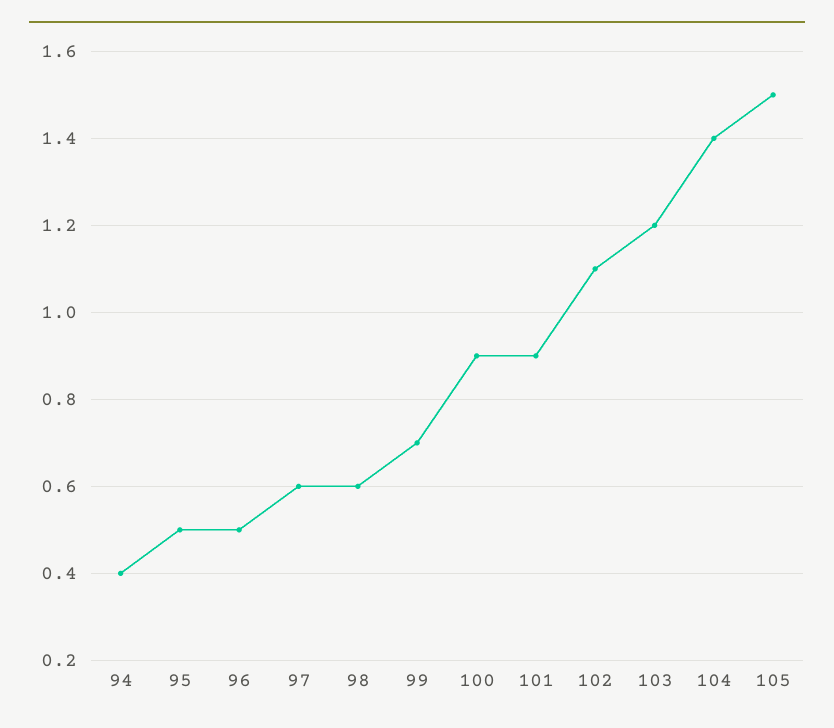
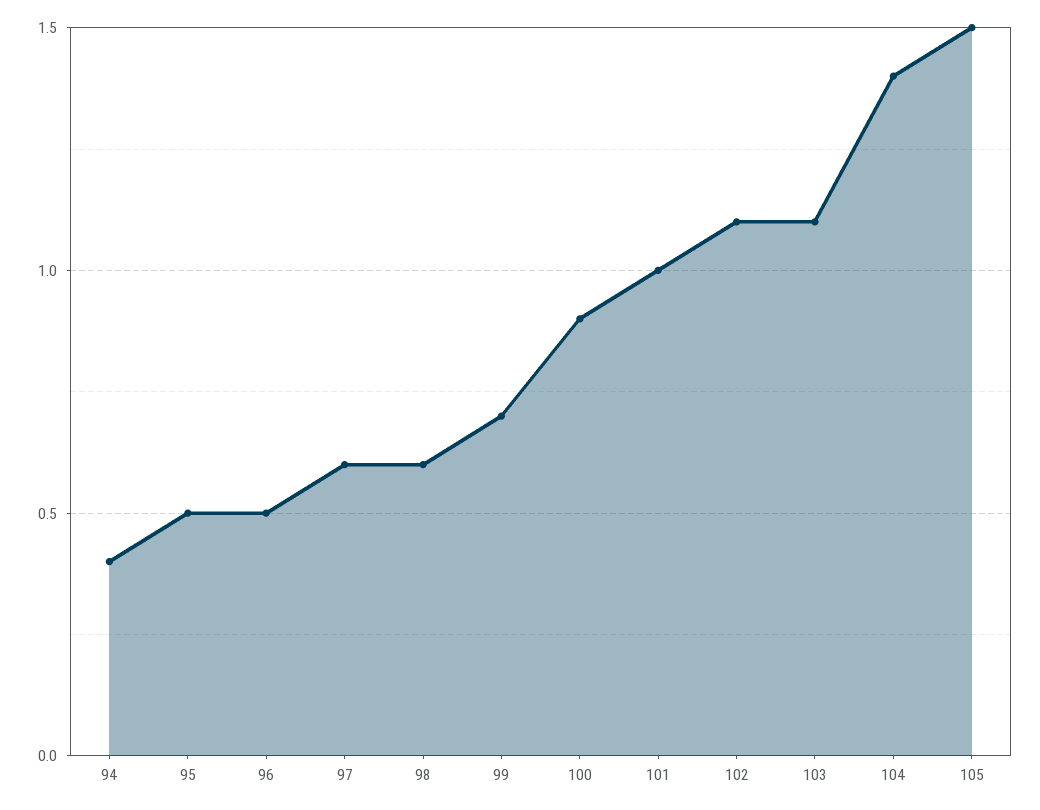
  {
    "94": 0.4,
    "95": 0.5,
    "96": 0.5,
    "97": 0.6,
    "98": 0.6,
    "99": 0.7,
    "100": 0.9,
-   "101": 0.9,
+   "101": 1,
    "102": 1.1,
-   "103": 1.2,
+   "103": 1.1,
    "104": 1.4,
    "105": 1.5
  }

